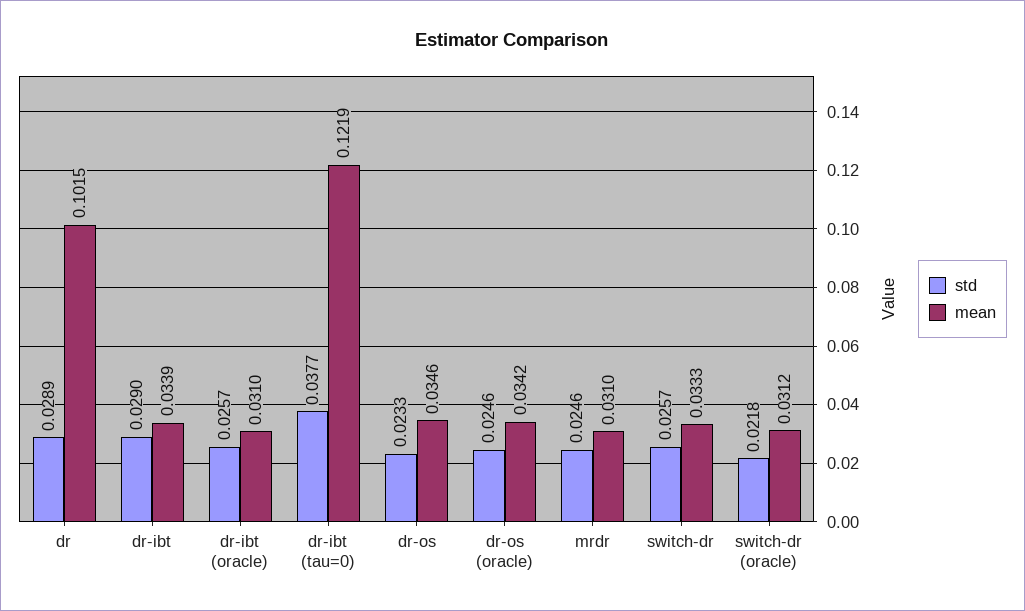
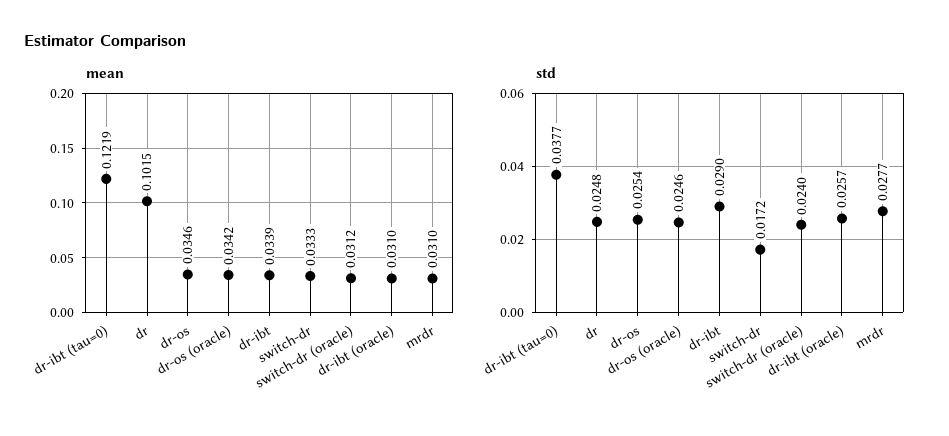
  {
    "std": {
-     "dr": 0.0289,
+     "dr": 0.0248,
      "dr-ibt": 0.029,
      "dr-ibt (oracle)": 0.0257,
      "dr-ibt (tau=0)": 0.0377,
-     "dr-os": 0.0233,
+     "dr-os": 0.0254,
      "dr-os (oracle)": 0.0246,
-     "mrdr": 0.0246,
+     "mrdr": 0.0277,
-     "switch-dr": 0.0257,
+     "switch-dr": 0.0172,
-     "switch-dr (oracle)": 0.0218
+     "switch-dr (oracle)": 0.024
    },
    "mean": {
      "dr": 0.1015,
      "dr-ibt": 0.0339,
      "dr-ibt (oracle)": 0.031,
      "dr-ibt (tau=0)": 0.1219,
      "dr-os": 0.0346,
      "dr-os (oracle)": 0.0342,
      "mrdr": 0.031,
      "switch-dr": 0.0333,
      "switch-dr (oracle)": 0.0312
    }
  }

